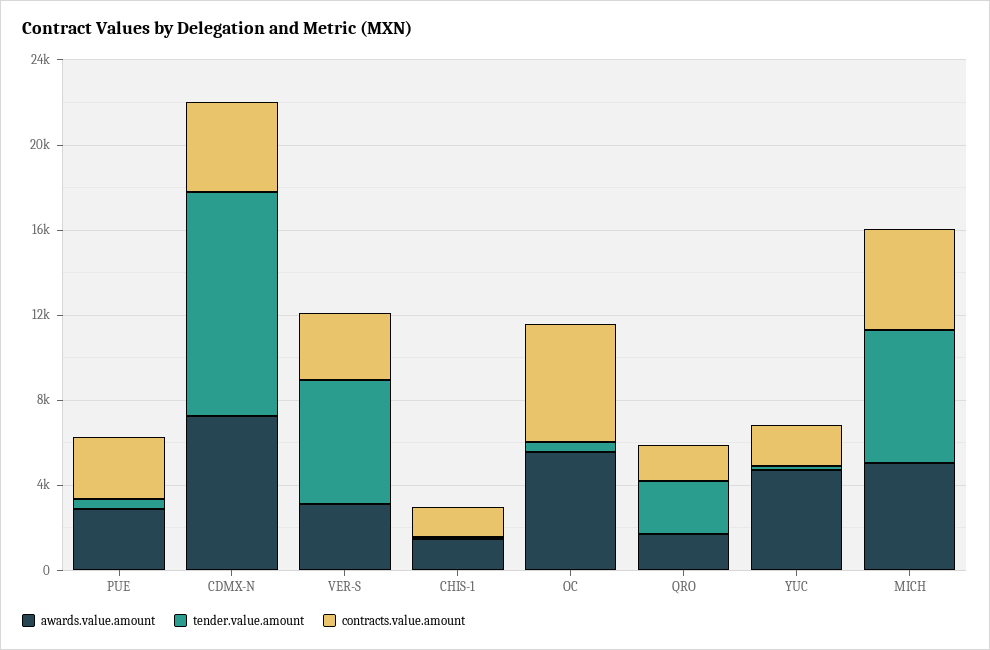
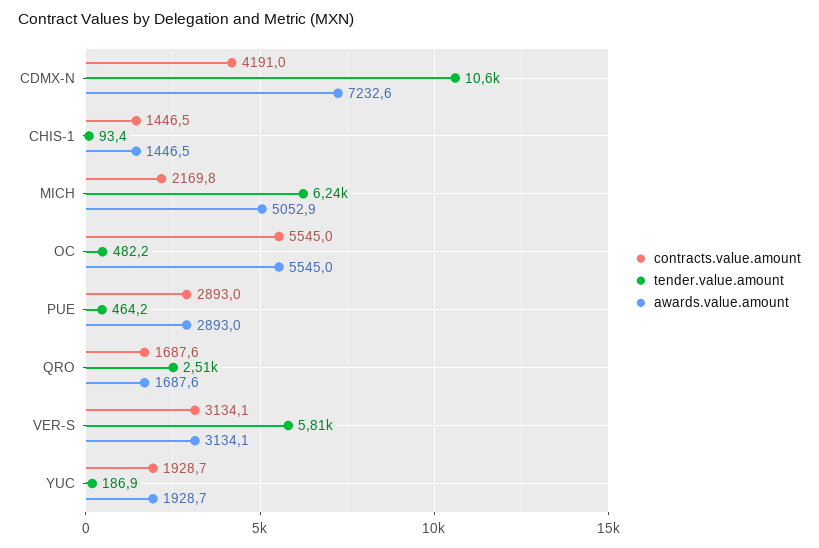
  {
    "awards.value.amount": {
      "PUE": 2893,
      "CDMX-N": 7232.6,
      "VER-S": 3134.1,
      "CHIS-1": 1446.5,
      "OC": 5545,
      "QRO": 1687.6,
-     "YUC": 5000,
+     "YUC": 1928.7,
      "MICH": 5052.9
    },
    "tender.value.amount": {
      "PUE": 464.2,
      "CDMX-N": 10600,
      "VER-S": 5810,
      "CHIS-1": 93.4,
      "OC": 482.2,
      "QRO": 2510,
      "YUC": 186.9,
      "MICH": 6240
    },
    "contracts.value.amount": {
      "PUE": 2893,
      "CDMX-N": 4191,
      "VER-S": 3134.1,
      "CHIS-1": 1446.5,
      "OC": 5545,
      "QRO": 1687.6,
      "YUC": 1928.7,
-     "MICH": 5000
+     "MICH": 2169.8
    }
  }

